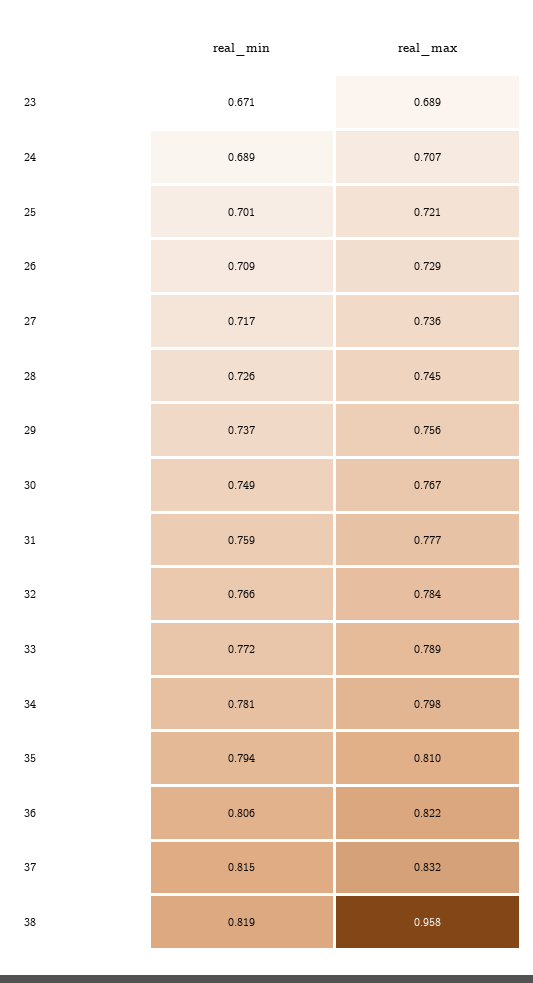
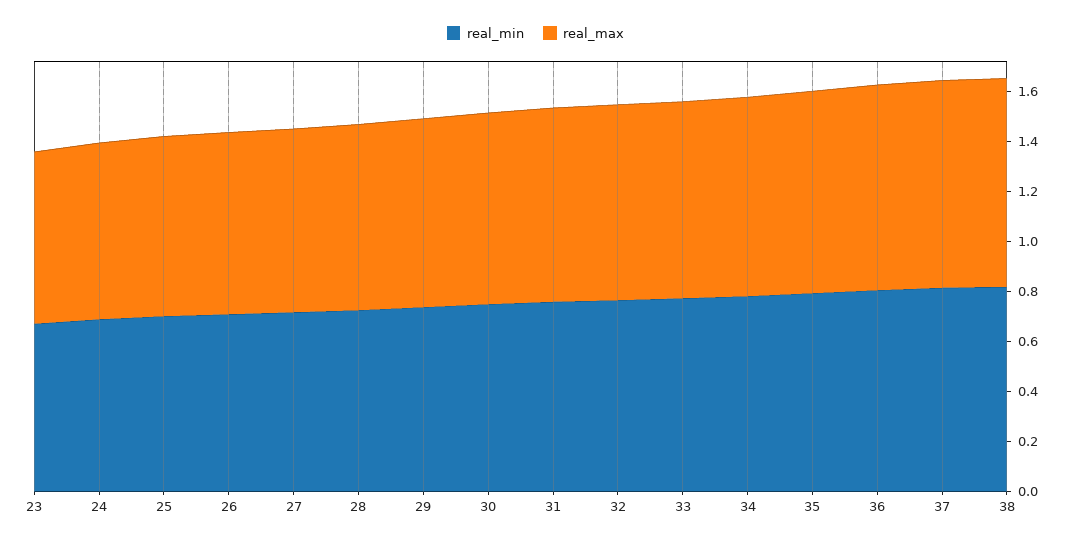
  {
    "real_min": {
      "23": 0.671,
      "24": 0.689,
      "25": 0.701,
      "26": 0.709,
      "27": 0.717,
      "28": 0.726,
      "29": 0.737,
      "30": 0.749,
      "31": 0.759,
      "32": 0.766,
      "33": 0.772,
      "34": 0.781,
      "35": 0.794,
      "36": 0.806,
      "37": 0.815,
      "38": 0.819
    },
    "real_max": {
      "23": 0.689,
      "24": 0.707,
      "25": 0.721,
      "26": 0.729,
      "27": 0.736,
      "28": 0.745,
      "29": 0.756,
      "30": 0.767,
      "31": 0.777,
      "32": 0.784,
      "33": 0.789,
      "34": 0.798,
      "35": 0.81,
      "36": 0.822,
      "37": 0.832,
-     "38": 0.958
+     "38": 0.85
    }
  }

